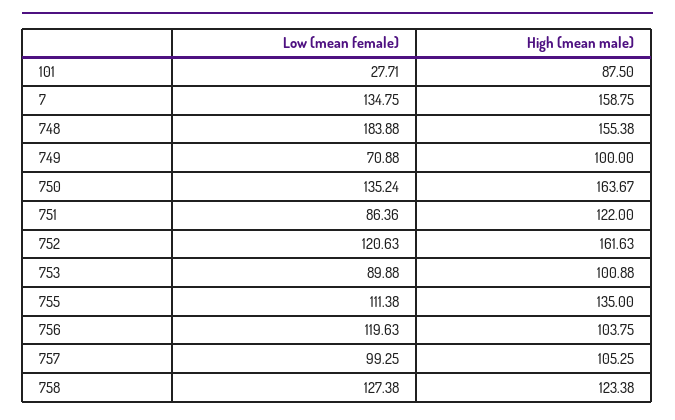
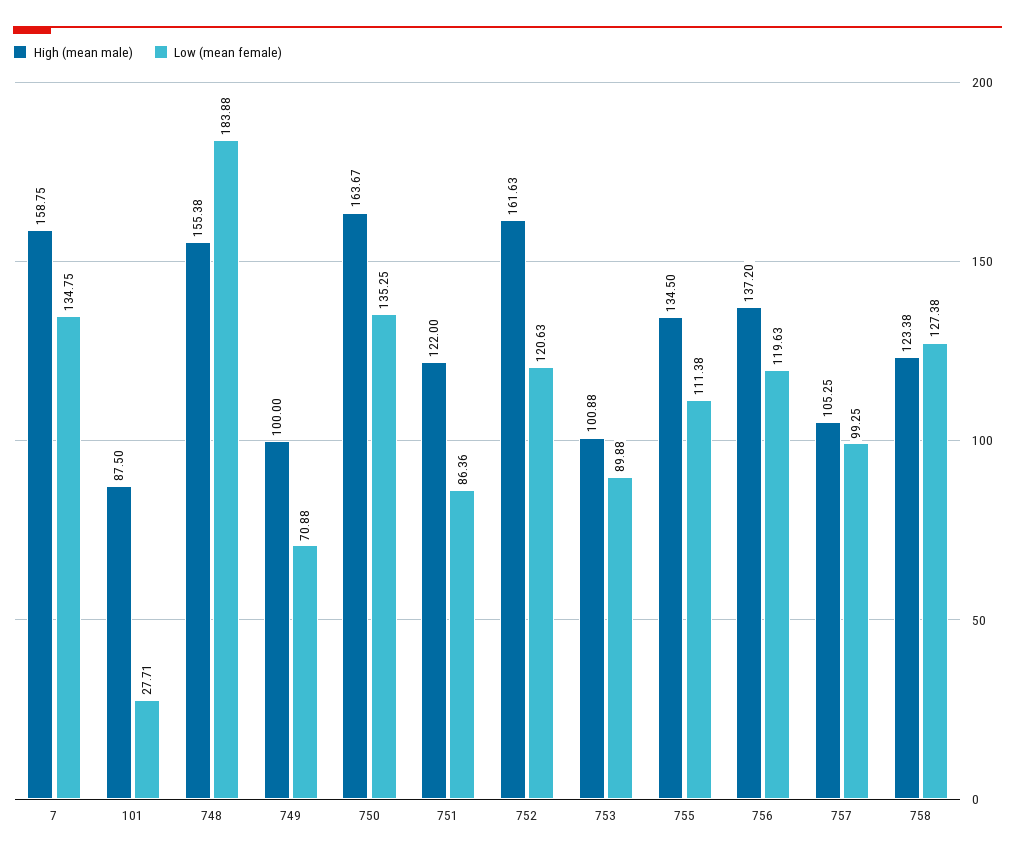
  {
    "Low (mean female)": {
      "101": 27.71,
      "7": 134.75,
      "748": 183.88,
      "749": 70.88,
-     "750": 135.24,
+     "750": 135.25,
      "751": 86.36,
      "752": 120.63,
      "753": 89.88,
      "755": 111.38,
      "756": 119.63,
      "757": 99.25,
      "758": 127.38
    },
    "High (mean male)": {
      "101": 87.5,
      "7": 158.75,
      "748": 155.38,
      "749": 100,
      "750": 163.67,
      "751": 122,
      "752": 161.63,
      "753": 100.88,
-     "755": 135,
+     "755": 134.5,
-     "756": 103.75,
+     "756": 137.2,
      "757": 105.25,
      "758": 123.38
    }
  }

